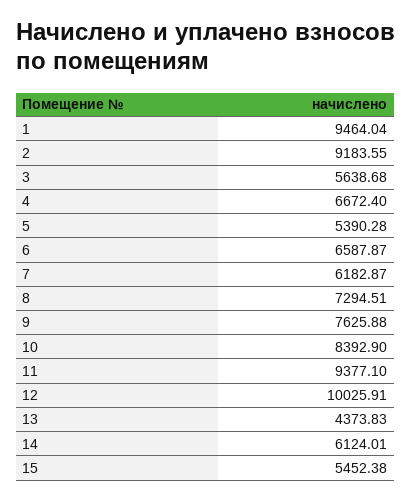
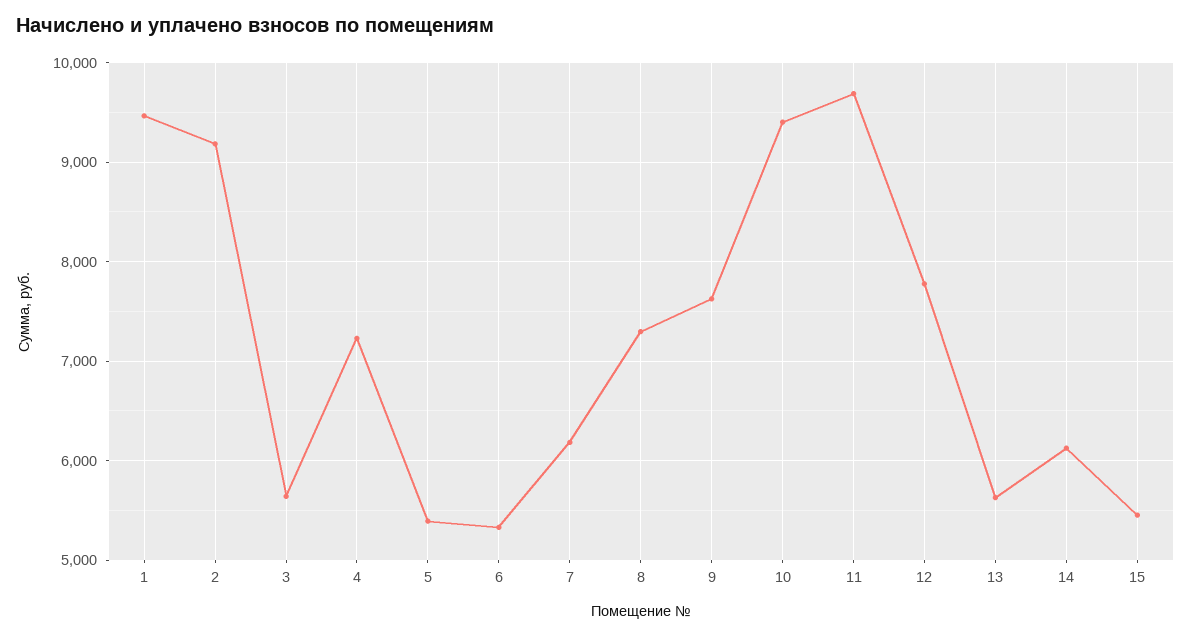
  {
    "1": 9464.04,
    "2": 9183.55,
    "3": 5638.68,
-   "4": 6672.4,
+   "4": 7200,
    "5": 5390.28,
-   "6": 6587.87,
+   "6": 5300,
    "7": 6182.87,
    "8": 7294.51,
    "9": 7625.88,
-   "10": 8392.9,
+   "10": 9400,
-   "11": 9377.1,
+   "11": 9700,
-   "12": 10025.91,
+   "12": 7800,
-   "13": 4373.83,
+   "13": 5600,
    "14": 6124.01,
    "15": 5452.38
  }

